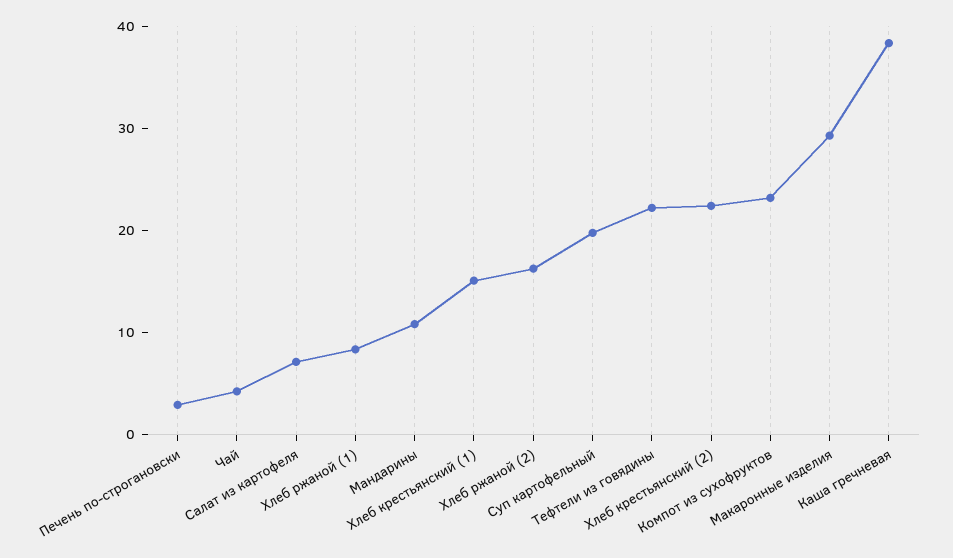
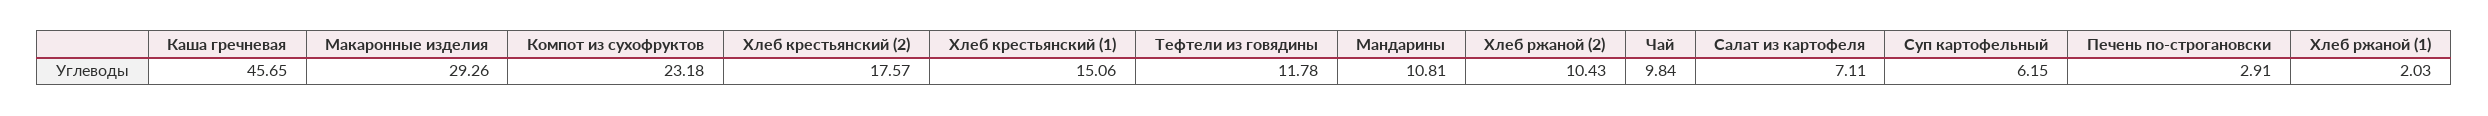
  {
    "Печень по-строгановски": 2.91,
-   "Чай": 4,
+   "Чай": 9.84,
    "Салат из картофеля": 7.11,
-   "Хлеб ржаной (1)": 8,
+   "Хлеб ржаной (1)": 2.03,
    "Мандарины": 10.81,
    "Хлеб крестьянский (1)": 15.06,
-   "Хлеб ржаной (2)": 16,
+   "Хлеб ржаной (2)": 10.43,
-   "Суп картофельный": 20,
+   "Суп картофельный": 6.15,
-   "Тефтели из говядины": 22,
+   "Тефтели из говядины": 11.78,
-   "Хлеб крестьянский (2)": 22,
+   "Хлеб крестьянский (2)": 17.57,
    "Компот из сухофруктов": 23.18,
    "Макаронные изделия": 29.26,
-   "Каша гречневая": 38
+   "Каша гречневая": 45.65
  }

